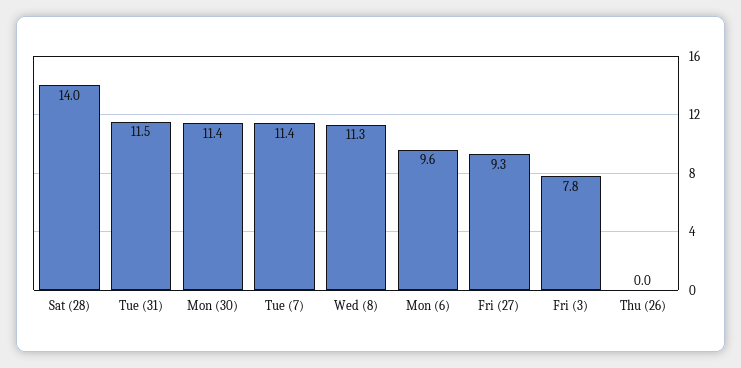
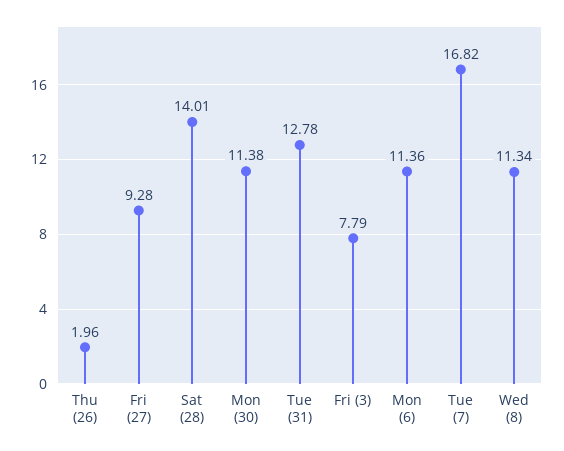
  {
    "Sat (28)": 14.01,
-   "Tue (31)": 11.5,
+   "Tue (31)": 12.78,
    "Mon (30)": 11.38,
-   "Tue (7)": 11.4,
+   "Tue (7)": 16.82,
    "Wed (8)": 11.34,
-   "Mon (6)": 9.6,
+   "Mon (6)": 11.36,
    "Fri (27)": 9.28,
    "Fri (3)": 7.79,
-   "Thu (26)": 0
+   "Thu (26)": 1.96
  }

